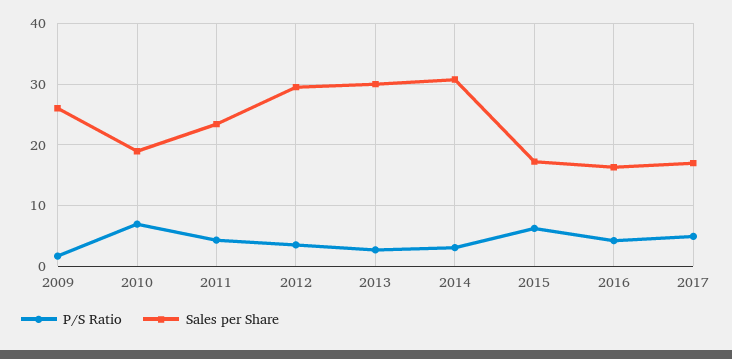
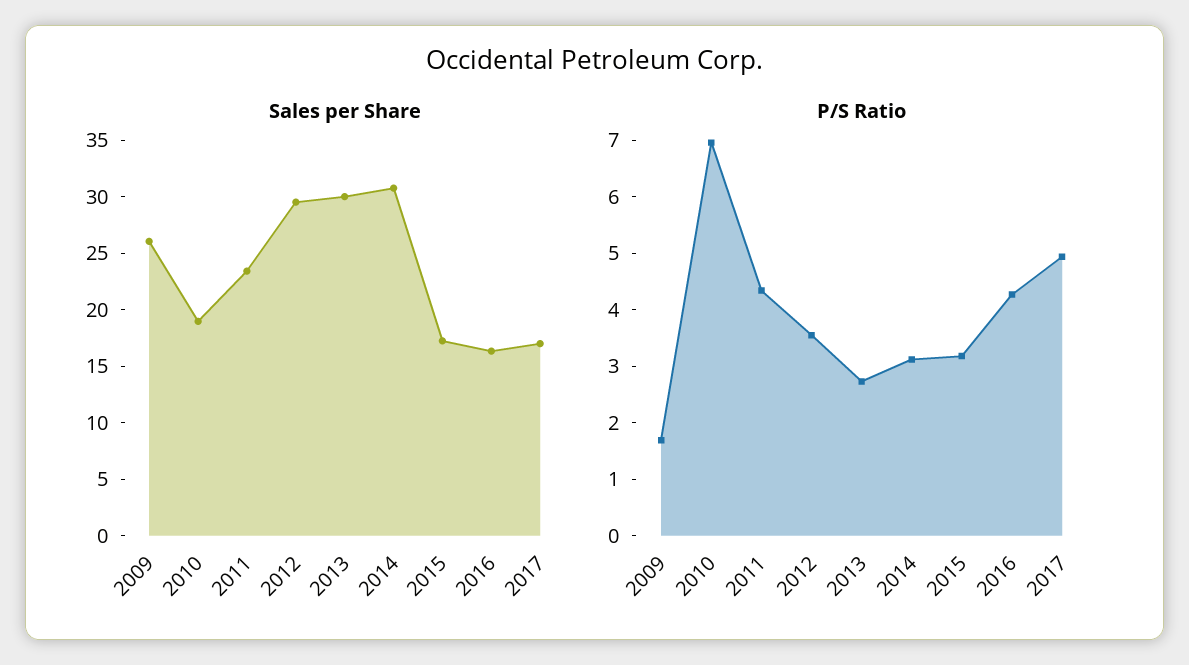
  {
    "P/S Ratio": {
      "2009": 1.6,
      "2010": 7,
      "2011": 4.4,
      "2012": 3.6,
      "2013": 2.8,
      "2014": 3.2,
-     "2015": 6,
+     "2015": 3.2,
      "2016": 4.2,
      "2017": 5
    },
    "Sales per Share": {
      "2009": 26,
      "2010": 19,
      "2011": 23,
      "2012": 30,
      "2013": 30,
      "2014": 31,
      "2015": 17,
      "2016": 16,
      "2017": 17
    }
  }

